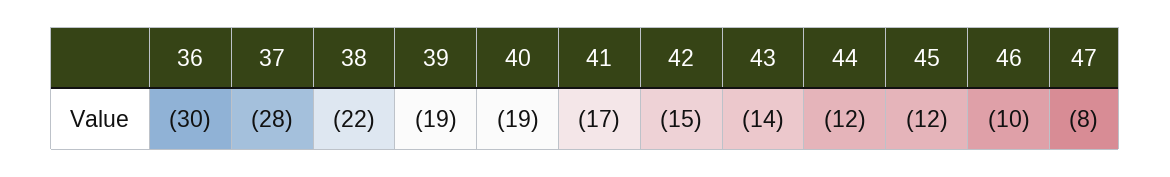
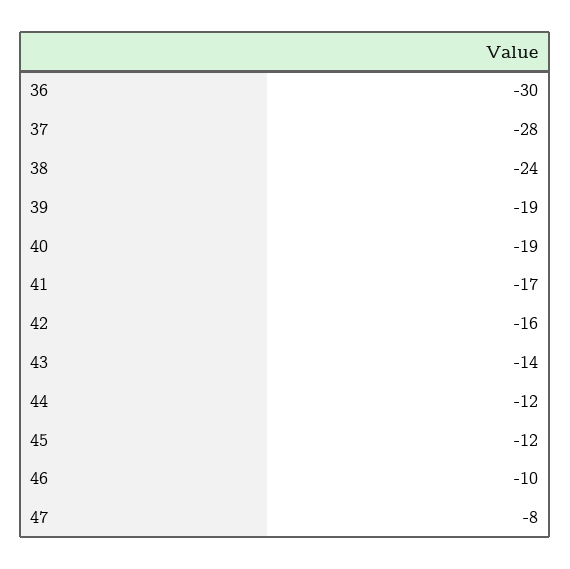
  {
    "36": -30,
    "37": -28,
-   "38": -22,
+   "38": -24,
    "39": -19,
    "40": -19,
    "41": -17,
-   "42": -15,
+   "42": -16,
    "43": -14,
    "44": -12,
    "45": -12,
    "46": -10,
    "47": -8
  }

